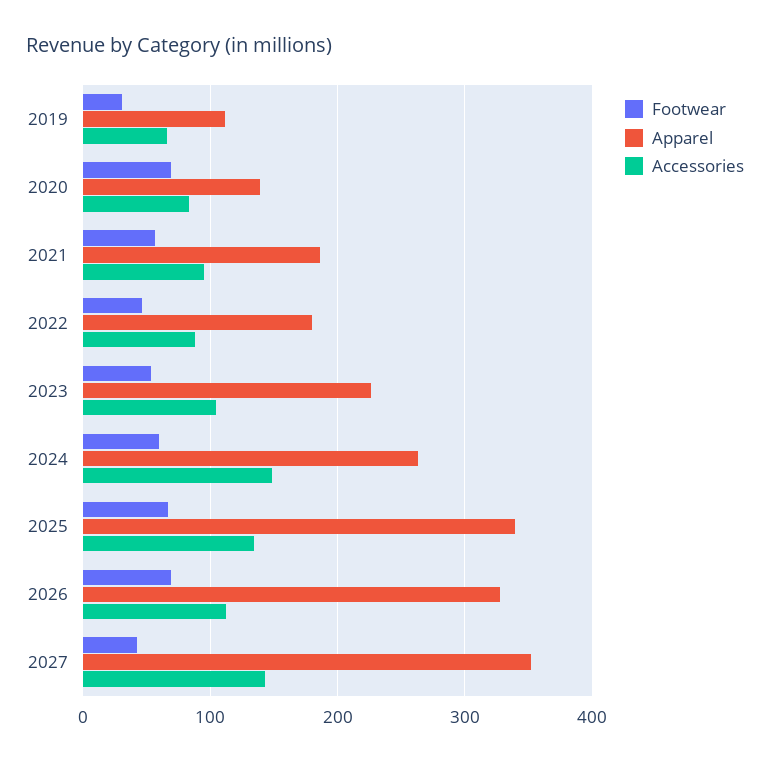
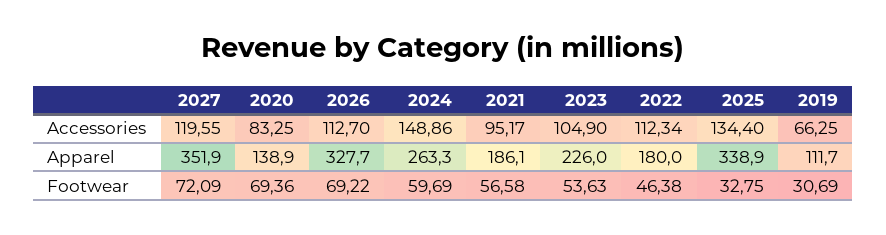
  {
    "Footwear": {
      "2019": 30.69,
      "2020": 69.36,
      "2021": 56.58,
      "2022": 46.38,
      "2023": 53.63,
      "2024": 59.69,
-     "2025": 70,
+     "2025": 32.75,
      "2026": 69.22,
-     "2027": 40
+     "2027": 72.09
    },
    "Apparel": {
      "2019": 111.7,
      "2020": 138.9,
      "2021": 186.1,
      "2022": 180,
      "2023": 226,
      "2024": 263.3,
      "2025": 338.9,
      "2026": 327.7,
      "2027": 351.9
    },
    "Accessories": {
      "2019": 66.25,
      "2020": 83.25,
      "2021": 95.17,
-     "2022": 90,
+     "2022": 112.34,
      "2023": 104.9,
      "2024": 148.86,
      "2025": 134.4,
      "2026": 112.7,
-     "2027": 140
+     "2027": 119.55
    }
  }

